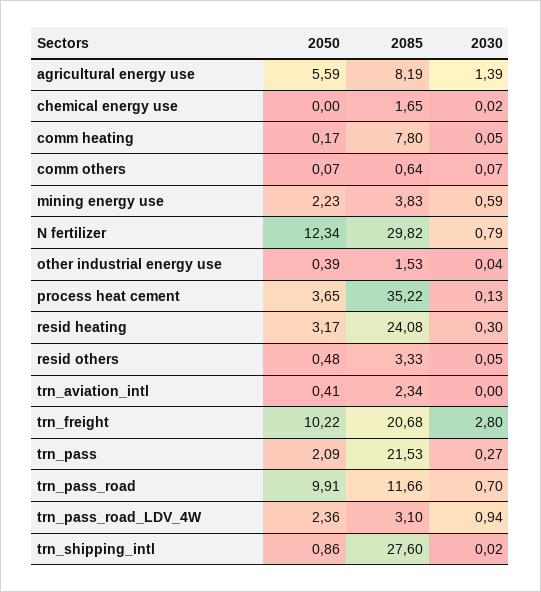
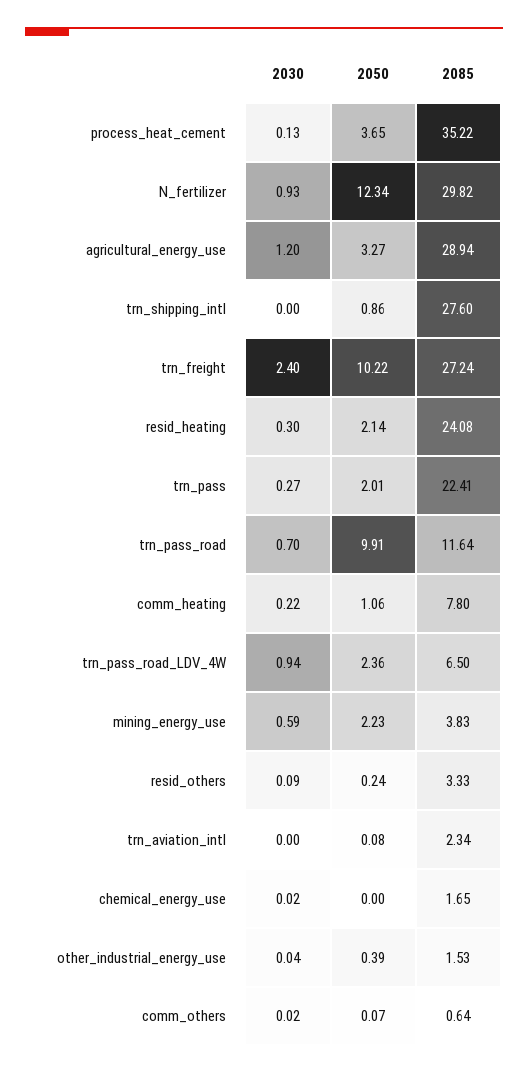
  {
    "2050": {
-     "agricultural energy use": 5.59,
+     "agricultural energy use": 3.27,
      "chemical energy use": 0,
-     "comm heating": 0.17,
+     "comm heating": 1.06,
      "comm others": 0.07,
      "mining energy use": 2.23,
      "N fertilizer": 12.34,
      "other industrial energy use": 0.39,
      "process heat cement": 3.65,
-     "resid heating": 3.17,
+     "resid heating": 2.14,
-     "resid others": 0.48,
+     "resid others": 0.24,
-     "trn_aviation_intl": 0.41,
+     "trn_aviation_intl": 0.08,
      "trn_freight": 10.22,
-     "trn_pass": 2.09,
+     "trn_pass": 2.01,
      "trn_pass_road": 9.91,
      "trn_pass_road_LDV_4W": 2.36,
      "trn_shipping_intl": 0.86
    },
    "2085": {
-     "agricultural energy use": 8.19,
+     "agricultural energy use": 28.94,
      "chemical energy use": 1.65,
      "comm heating": 7.8,
      "comm others": 0.64,
      "mining energy use": 3.83,
      "N fertilizer": 29.82,
      "other industrial energy use": 1.53,
      "process heat cement": 35.22,
      "resid heating": 24.08,
      "resid others": 3.33,
      "trn_aviation_intl": 2.34,
-     "trn_freight": 20.68,
+     "trn_freight": 27.24,
-     "trn_pass": 21.53,
+     "trn_pass": 22.41,
-     "trn_pass_road": 11.66,
+     "trn_pass_road": 11.64,
-     "trn_pass_road_LDV_4W": 3.1,
+     "trn_pass_road_LDV_4W": 6.5,
      "trn_shipping_intl": 27.6
    },
    "2030": {
-     "agricultural energy use": 1.39,
+     "agricultural energy use": 1.2,
      "chemical energy use": 0.02,
-     "comm heating": 0.05,
+     "comm heating": 0.22,
-     "comm others": 0.07,
+     "comm others": 0.02,
      "mining energy use": 0.59,
-     "N fertilizer": 0.79,
+     "N fertilizer": 0.93,
      "other industrial energy use": 0.04,
      "process heat cement": 0.13,
      "resid heating": 0.3,
-     "resid others": 0.05,
+     "resid others": 0.09,
      "trn_aviation_intl": 0,
-     "trn_freight": 2.8,
+     "trn_freight": 2.4,
      "trn_pass": 0.27,
      "trn_pass_road": 0.7,
      "trn_pass_road_LDV_4W": 0.94,
-     "trn_shipping_intl": 0.02
+     "trn_shipping_intl": 0
    }
  }

